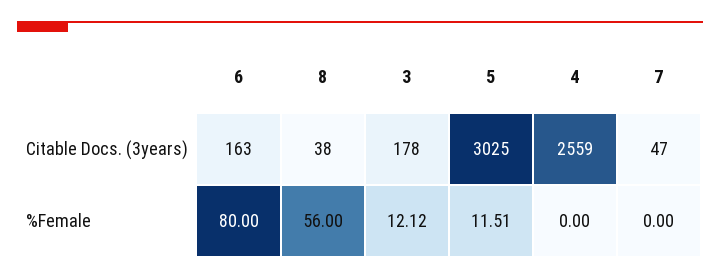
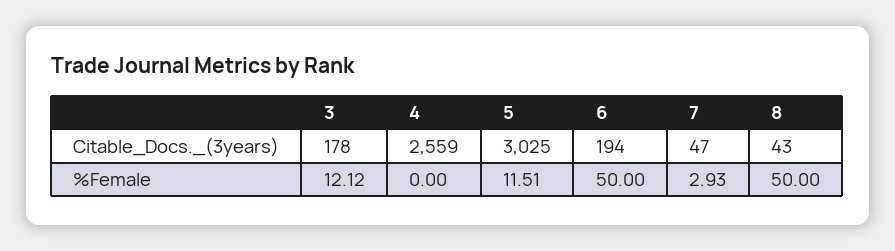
  {
    "6": {
-     "Citable Docs. (3years)": 163,
+     "Citable Docs. (3years)": 194,
-     "%Female": 80
+     "%Female": 50
    },
    "8": {
-     "Citable Docs. (3years)": 38,
+     "Citable Docs. (3years)": 43,
-     "%Female": 56
+     "%Female": 50
    },
    "3": {
      "Citable Docs. (3years)": 178,
      "%Female": 12.12
    },
    "5": {
      "Citable Docs. (3years)": 3025,
      "%Female": 11.51
    },
    "4": {
      "Citable Docs. (3years)": 2559,
      "%Female": 0
    },
    "7": {
      "Citable Docs. (3years)": 47,
-     "%Female": 0
+     "%Female": 2.93
    }
  }

